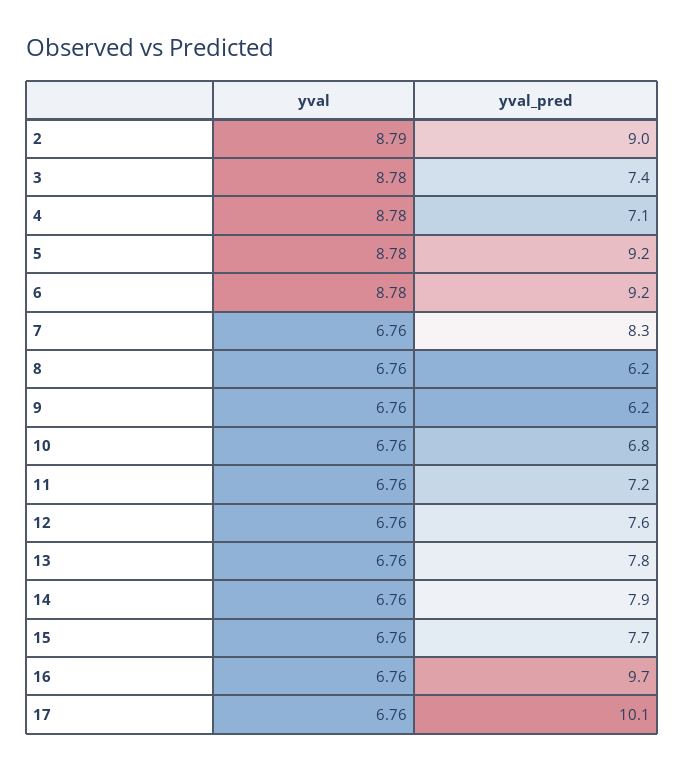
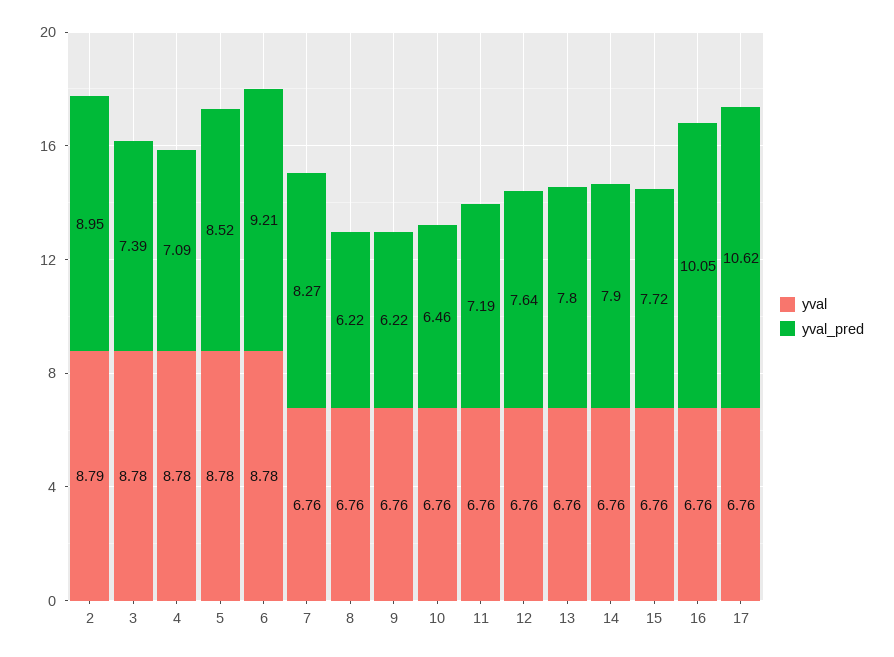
  {
    "yval": {
      "2": 8.79,
      "3": 8.78,
      "4": 8.78,
      "5": 8.78,
      "6": 8.78,
      "7": 6.76,
      "8": 6.76,
      "9": 6.76,
      "10": 6.76,
      "11": 6.76,
      "12": 6.76,
      "13": 6.76,
      "14": 6.76,
      "15": 6.76,
      "16": 6.76,
      "17": 6.76
    },
    "yval_pred": {
      "2": 8.95,
      "3": 7.39,
      "4": 7.09,
-     "5": 9.2,
+     "5": 8.52,
      "6": 9.21,
      "7": 8.27,
      "8": 6.22,
      "9": 6.22,
-     "10": 6.8,
+     "10": 6.46,
      "11": 7.19,
      "12": 7.64,
      "13": 7.8,
      "14": 7.9,
      "15": 7.72,
-     "16": 9.7,
+     "16": 10.05,
-     "17": 10.1
+     "17": 10.62
    }
  }

